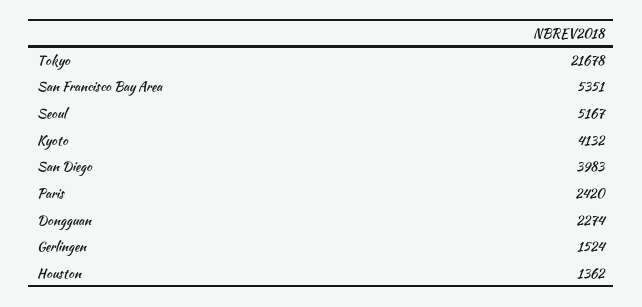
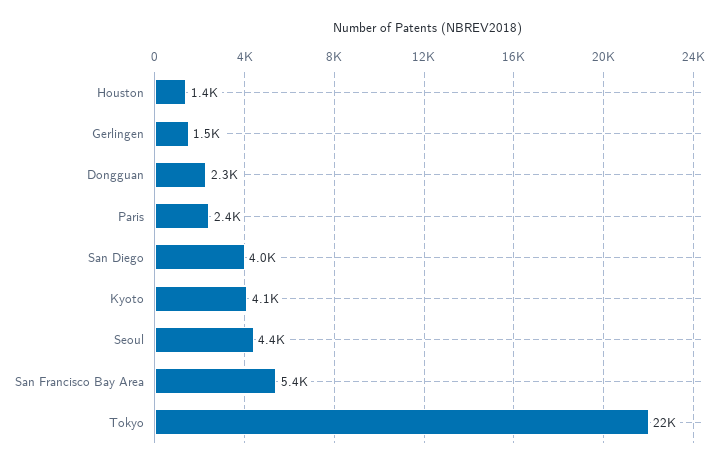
  {
    "Tokyo": 21678,
    "San Francisco Bay Area": 5351,
-   "Seoul": 5167,
+   "Seoul": 4400,
    "Kyoto": 4132,
    "San Diego": 3983,
    "Paris": 2420,
    "Dongguan": 2274,
    "Gerlingen": 1524,
    "Houston": 1362
  }

